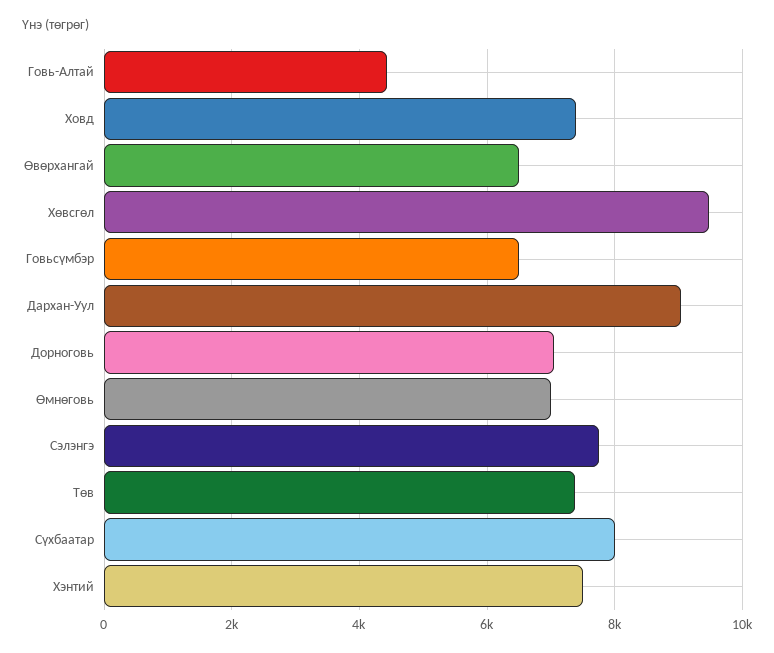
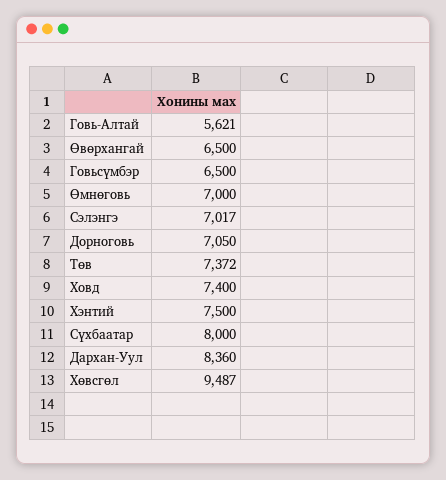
  {
-   "Говь-Алтай": 4400,
+   "Говь-Алтай": 5621,
    "Ховд": 7400,
    "Өвөрхангай": 6500,
    "Хөвсгөл": 9487,
    "Говьсүмбэр": 6500,
-   "Дархан-Уул": 9000,
+   "Дархан-Уул": 8360,
    "Дорноговь": 7050,
    "Өмнөговь": 7000,
-   "Сэлэнгэ": 7800,
+   "Сэлэнгэ": 7017,
    "Төв": 7372,
    "Сүхбаатар": 8000,
    "Хэнтий": 7500
  }

